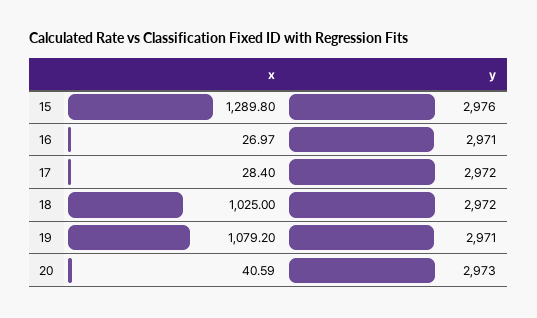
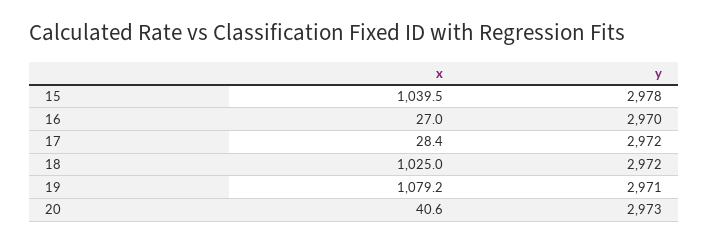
  {
    "x": {
-     "15": 1289.8,
+     "15": 1039.5,
      "16": 26.97,
      "17": 28.4,
      "18": 1025,
      "19": 1079.2,
      "20": 40.59
    },
    "y": {
-     "15": 2976,
+     "15": 2978,
-     "16": 2971,
+     "16": 2970,
      "17": 2972,
      "18": 2972,
      "19": 2971,
      "20": 2973
    }
  }

